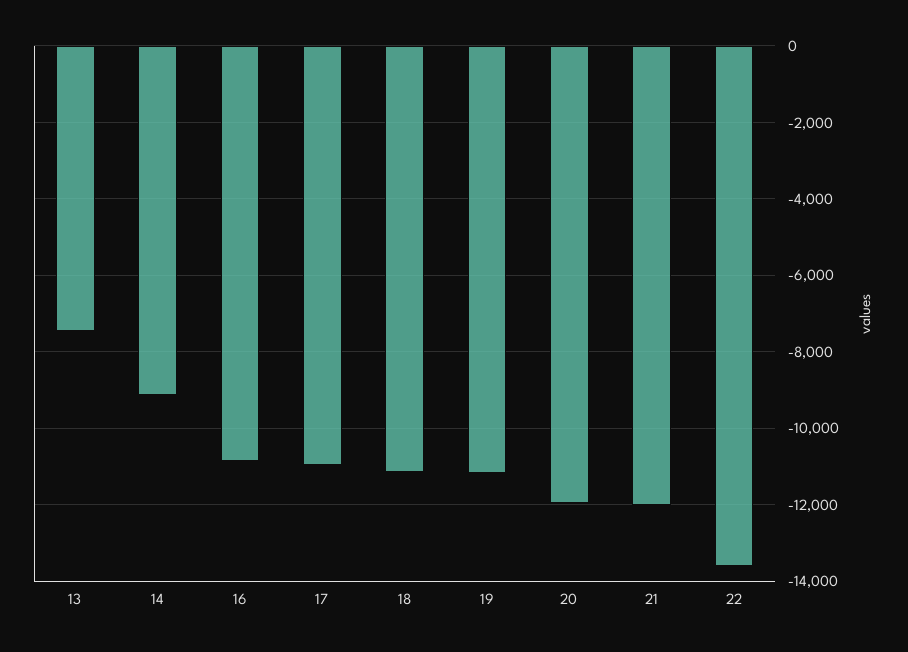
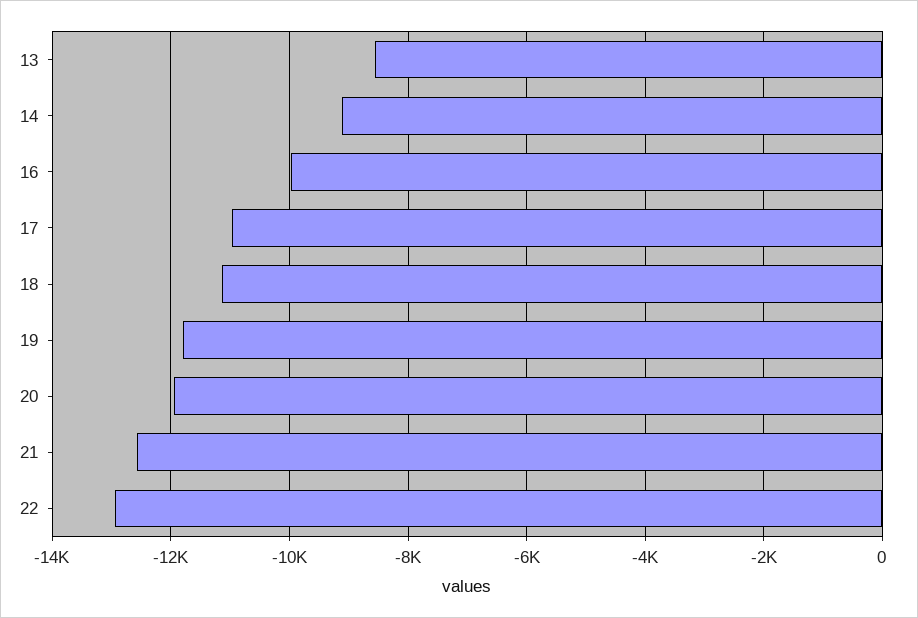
  {
-   "13": -7400,
+   "13": -8600,
    "14": -9200,
-   "16": -10800,
+   "16": -10000,
    "17": -11000,
    "18": -11200,
-   "19": -11200,
+   "19": -11800,
    "20": -12000,
-   "21": -12000,
+   "21": -12600,
-   "22": -13600
+   "22": -13000
  }

